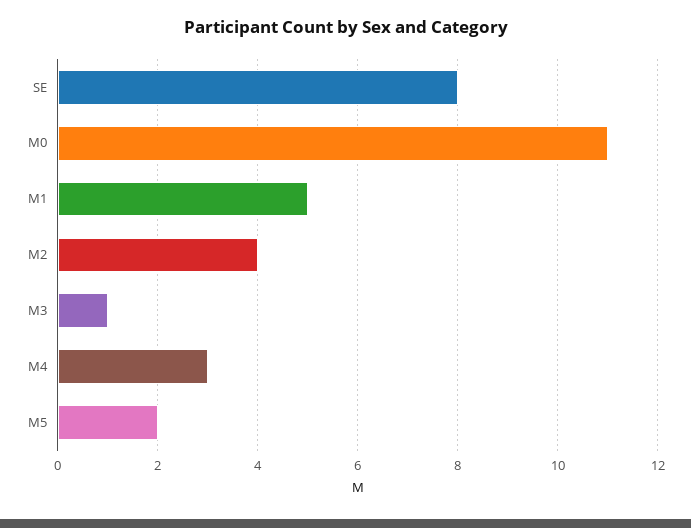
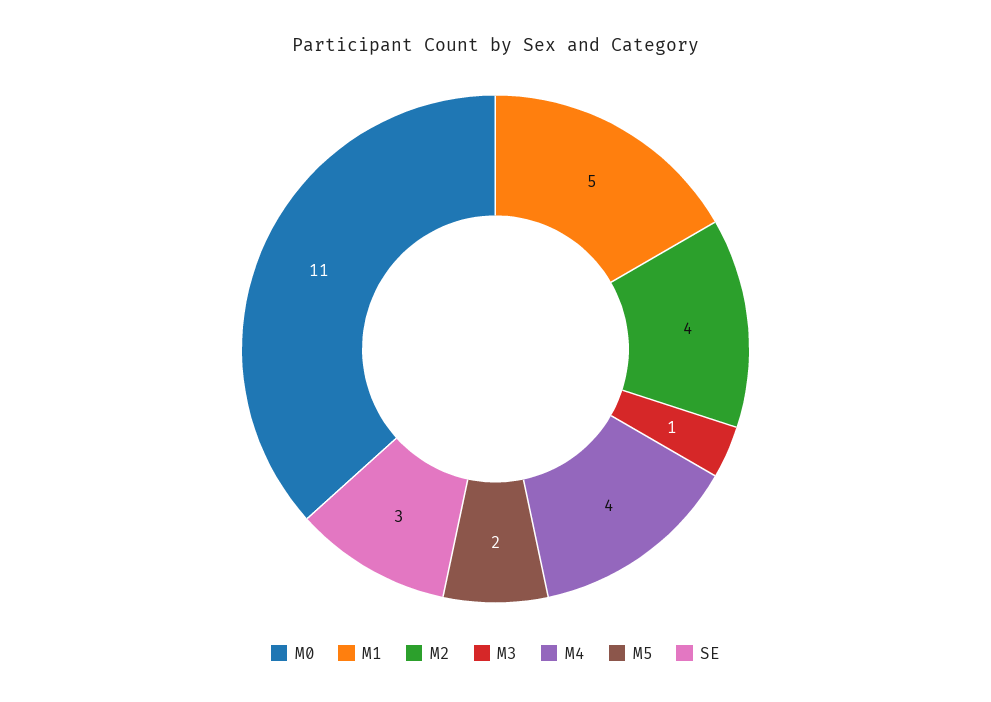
  {
-   "SE": 8,
+   "SE": 3,
    "M0": 11,
    "M1": 5,
    "M2": 4,
    "M3": 1,
-   "M4": 3,
+   "M4": 4,
    "M5": 2
  }

